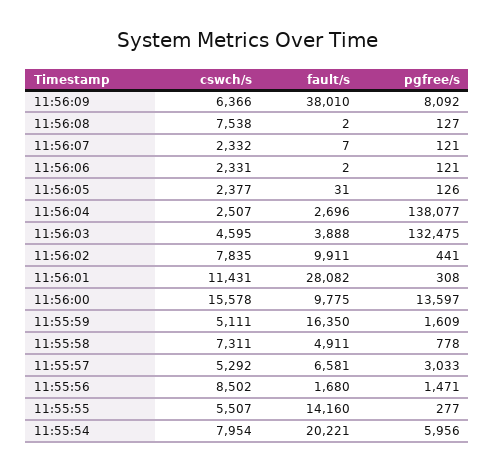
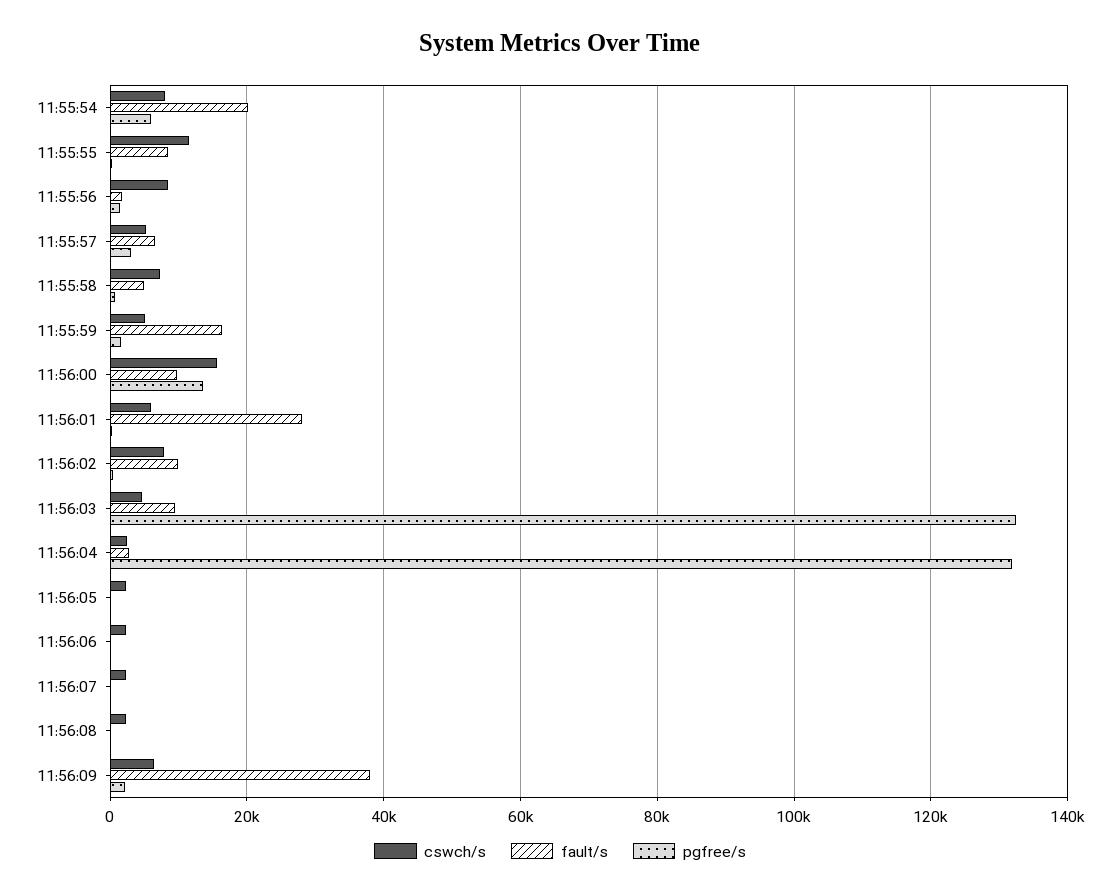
  {
    "cswch/s": {
      "11:56:09": 6366,
-     "11:56:08": 7538,
+     "11:56:08": 2000,
      "11:56:07": 2332,
      "11:56:06": 2331,
      "11:56:05": 2377,
      "11:56:04": 2507,
      "11:56:03": 4595,
      "11:56:02": 7835,
-     "11:56:01": 11431,
+     "11:56:01": 6000,
      "11:56:00": 15578,
      "11:55:59": 5111,
      "11:55:58": 7311,
      "11:55:57": 5292,
      "11:55:56": 8502,
-     "11:55:55": 5507,
+     "11:55:55": 12000,
      "11:55:54": 7954
    },
    "fault/s": {
      "11:56:09": 38010,
      "11:56:08": 2,
      "11:56:07": 7,
      "11:56:06": 2,
      "11:56:05": 31,
      "11:56:04": 2696,
-     "11:56:03": 3888,
+     "11:56:03": 10000,
      "11:56:02": 9911,
      "11:56:01": 28082,
      "11:56:00": 9775,
      "11:55:59": 16350,
      "11:55:58": 4911,
      "11:55:57": 6581,
      "11:55:56": 1680,
-     "11:55:55": 14160,
+     "11:55:55": 8000,
      "11:55:54": 20221
    },
    "pgfree/s": {
-     "11:56:09": 8092,
+     "11:56:09": 2000,
      "11:56:08": 127,
      "11:56:07": 121,
      "11:56:06": 121,
      "11:56:05": 126,
-     "11:56:04": 138077,
+     "11:56:04": 132000,
      "11:56:03": 132475,
      "11:56:02": 441,
      "11:56:01": 308,
      "11:56:00": 13597,
      "11:55:59": 1609,
      "11:55:58": 778,
      "11:55:57": 3033,
      "11:55:56": 1471,
      "11:55:55": 277,
      "11:55:54": 5956
    }
  }

